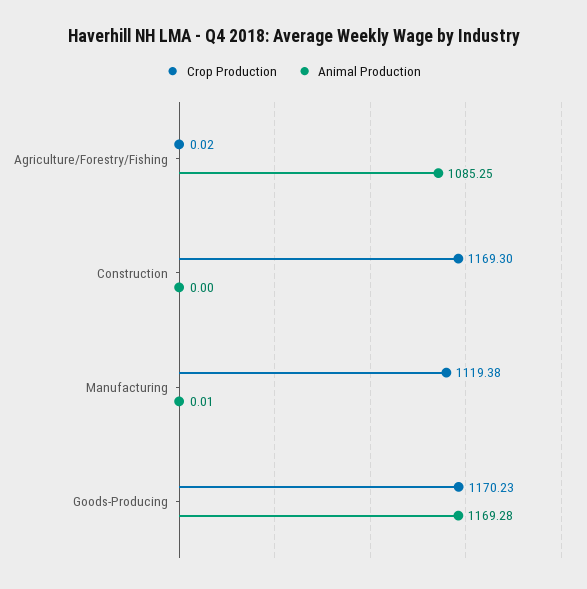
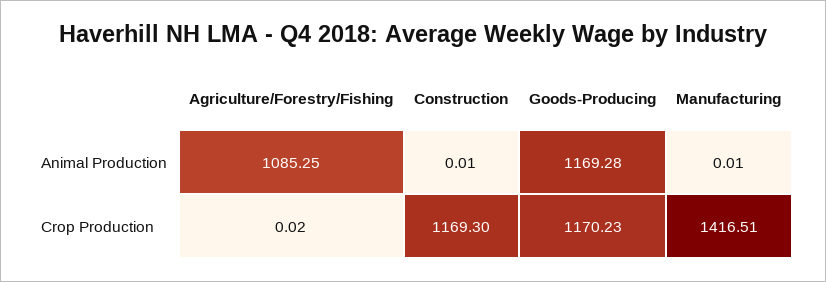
  {
    "Crop Production": {
      "Agriculture/Forestry/Fishing": 0.02,
      "Construction": 1169.3,
-     "Manufacturing": 1119.38,
+     "Manufacturing": 1416.51,
      "Goods-Producing": 1170.23
    },
    "Animal Production": {
      "Agriculture/Forestry/Fishing": 1085.25,
-     "Construction": 0,
+     "Construction": 0.01,
      "Manufacturing": 0.01,
      "Goods-Producing": 1169.28
    }
  }

